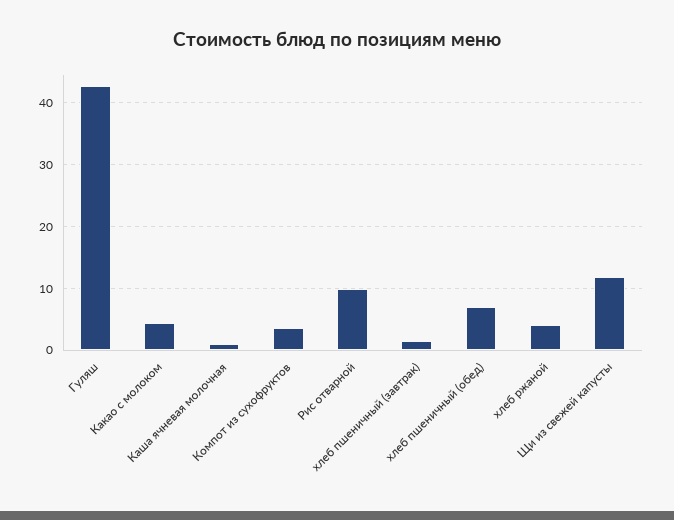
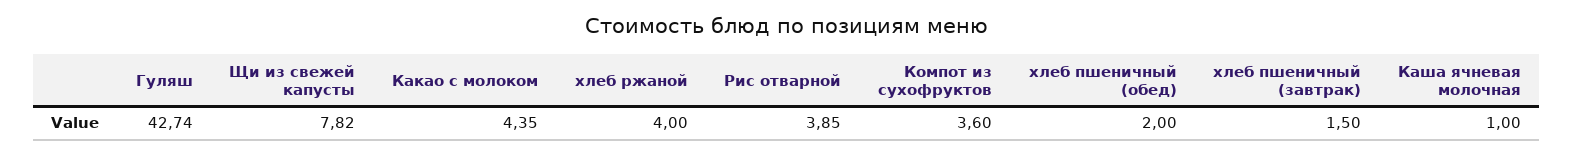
  {
    "Гуляш": 42.74,
    "Какао с молоком": 4.35,
    "Каша ячневая молочная": 1,
    "Компот из сухофруктов": 3.6,
-   "Рис отварной": 10,
+   "Рис отварной": 3.85,
    "хлеб пшеничный (завтрак)": 1.5,
-   "хлеб пшеничный (обед)": 7,
+   "хлеб пшеничный (обед)": 2,
    "хлеб ржаной": 4,
-   "Щи из свежей капусты": 12
+   "Щи из свежей капусты": 7.82
  }

